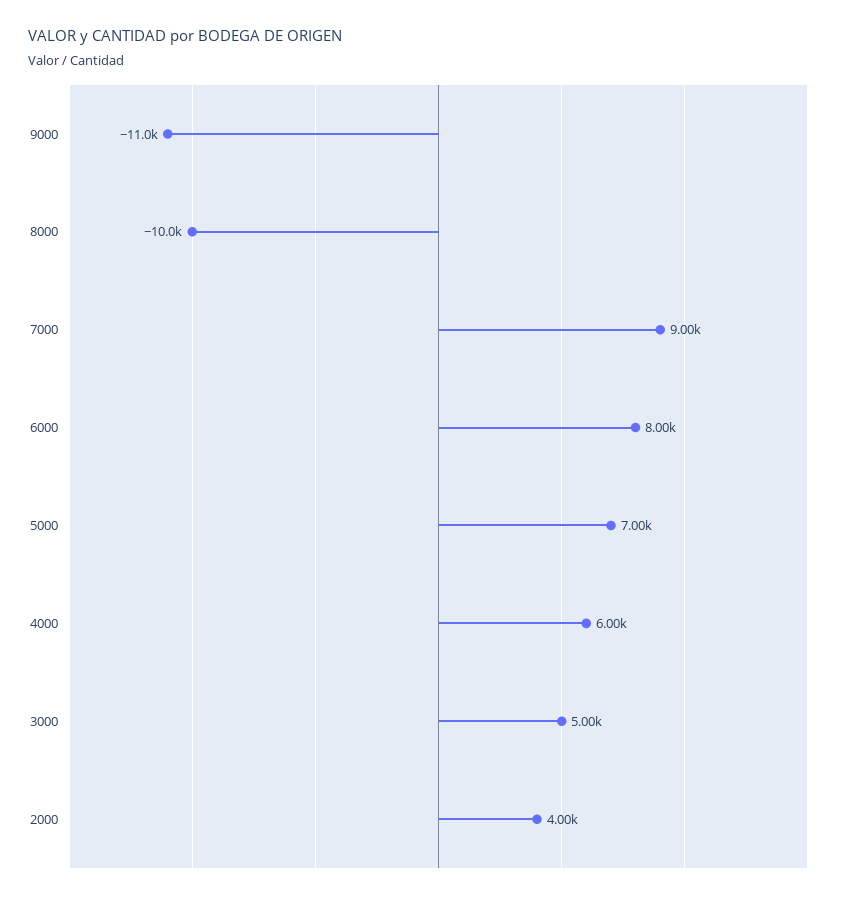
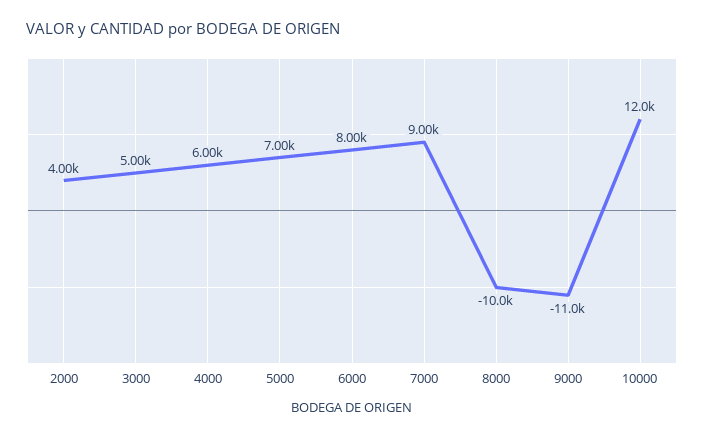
  {
    "9000": -11000,
    "8000": -10000,
    "7000": 9000,
    "6000": 8000,
    "5000": 7000,
    "4000": 6000,
    "3000": 5000,
-   "2000": 4000
+   "2000": 4000,
+   "10000": 12000
  }

